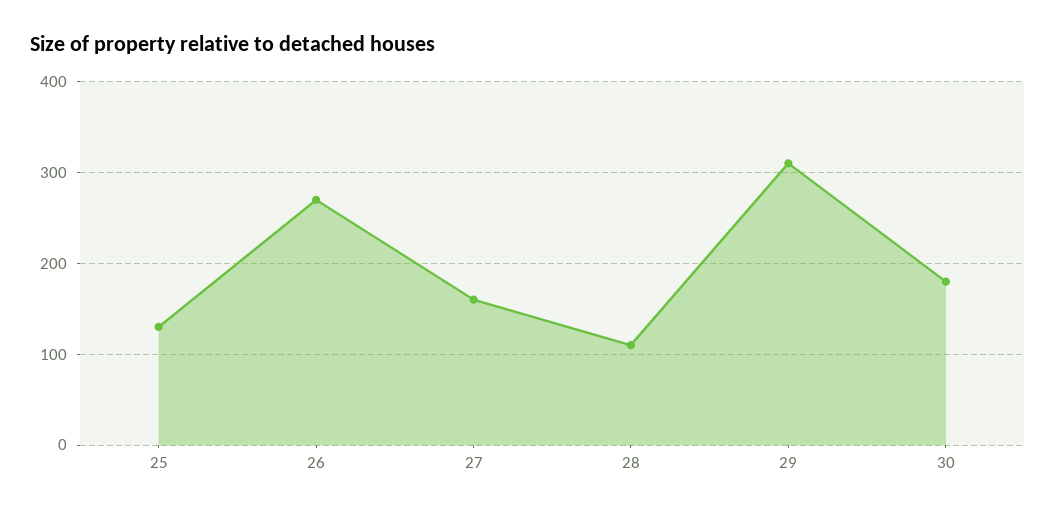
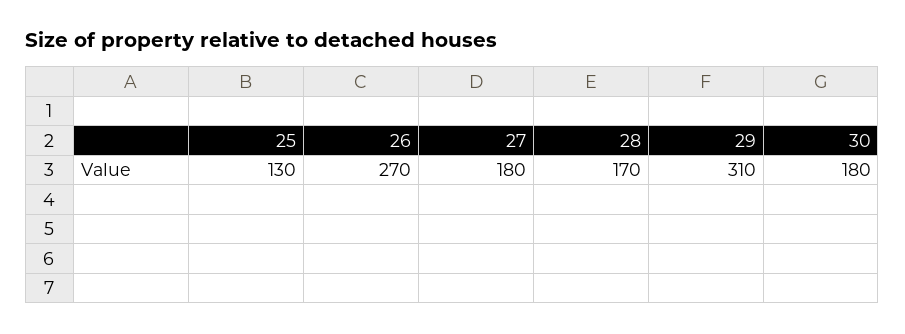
  {
    "25": 130,
    "26": 270,
-   "27": 160,
+   "27": 180,
-   "28": 110,
+   "28": 170,
    "29": 310,
    "30": 180
  }

